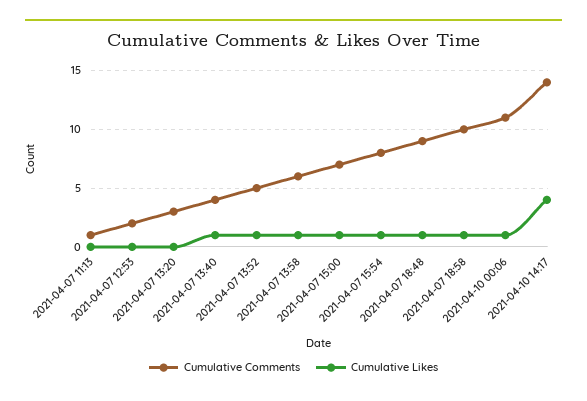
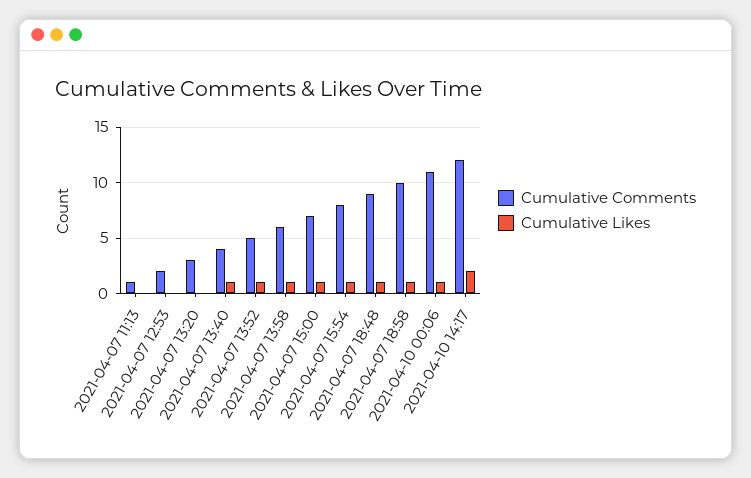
  {
    "Cumulative Comments": {
      "2021-04-07 11:13": 1,
      "2021-04-07 12:53": 2,
      "2021-04-07 13:20": 3,
      "2021-04-07 13:40": 4,
      "2021-04-07 13:52": 5,
      "2021-04-07 13:58": 6,
      "2021-04-07 15:00": 7,
      "2021-04-07 15:54": 8,
      "2021-04-07 18:48": 9,
      "2021-04-07 18:58": 10,
      "2021-04-10 00:06": 11,
-     "2021-04-10 14:17": 14
+     "2021-04-10 14:17": 12
    },
    "Cumulative Likes": {
      "2021-04-07 11:13": 0,
      "2021-04-07 12:53": 0,
      "2021-04-07 13:20": 0,
      "2021-04-07 13:40": 1,
      "2021-04-07 13:52": 1,
      "2021-04-07 13:58": 1,
      "2021-04-07 15:00": 1,
      "2021-04-07 15:54": 1,
      "2021-04-07 18:48": 1,
      "2021-04-07 18:58": 1,
      "2021-04-10 00:06": 1,
-     "2021-04-10 14:17": 4
+     "2021-04-10 14:17": 2
    }
  }

